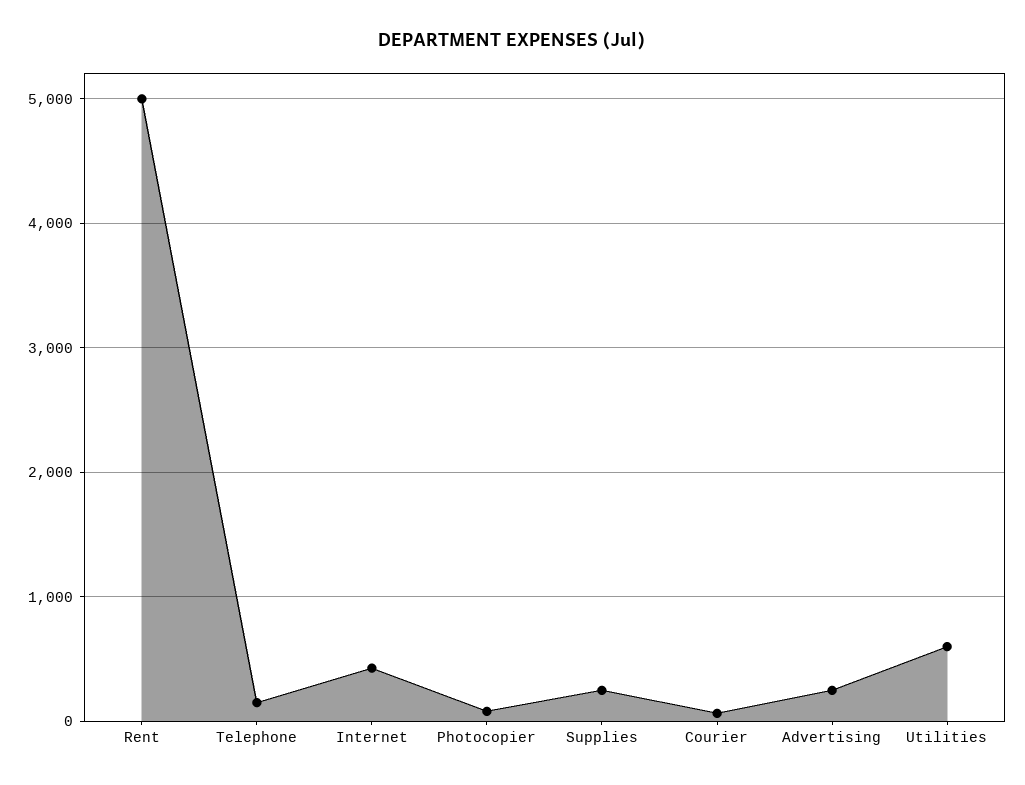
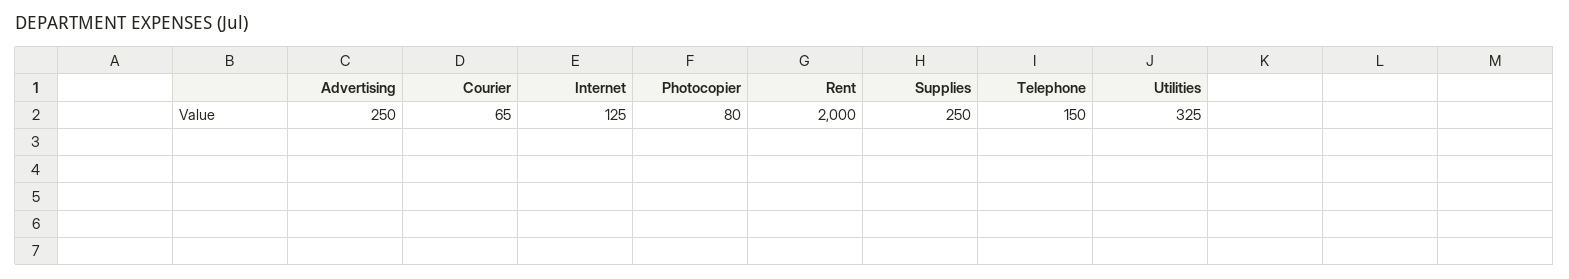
  {
-   "Rent": 5000,
+   "Rent": 2000,
    "Telephone": 150,
-   "Internet": 400,
+   "Internet": 125,
    "Photocopier": 80,
    "Supplies": 250,
    "Courier": 65,
    "Advertising": 250,
-   "Utilities": 600
+   "Utilities": 325
  }

